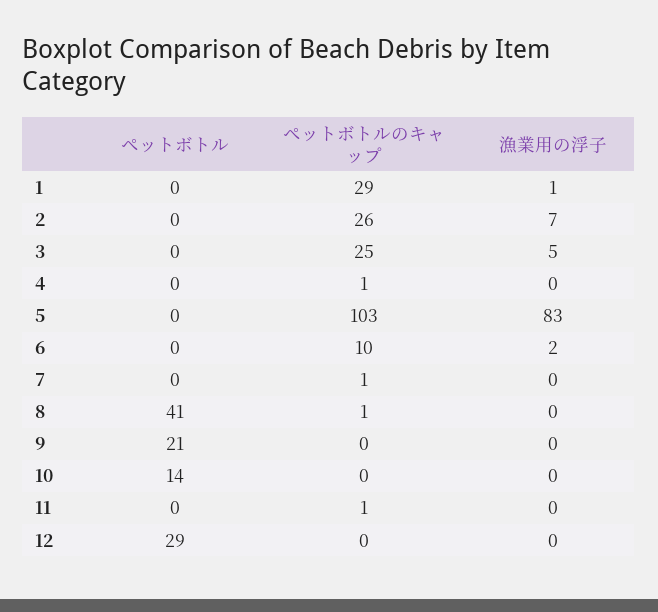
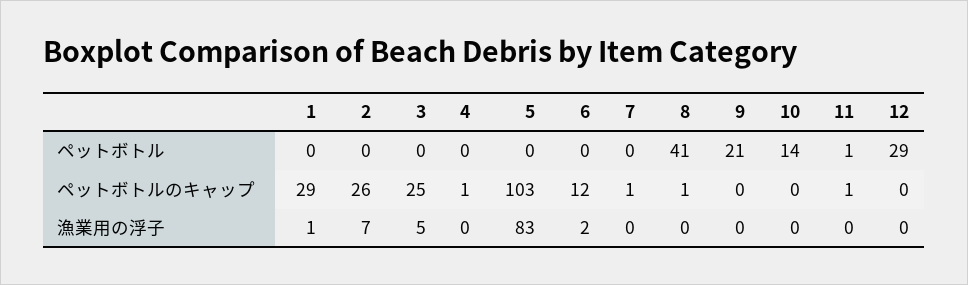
  {
    "ペットボトル": {
      "1": 0,
      "2": 0,
      "3": 0,
      "4": 0,
      "5": 0,
      "6": 0,
      "7": 0,
      "8": 41,
      "9": 21,
      "10": 14,
-     "11": 0,
+     "11": 1,
      "12": 29
    },
    "ペットボトルのキャップ": {
      "1": 29,
      "2": 26,
      "3": 25,
      "4": 1,
      "5": 103,
-     "6": 10,
+     "6": 12,
      "7": 1,
      "8": 1,
      "9": 0,
      "10": 0,
      "11": 1,
      "12": 0
    },
    "漁業用の浮子": {
      "1": 1,
      "2": 7,
      "3": 5,
      "4": 0,
      "5": 83,
      "6": 2,
      "7": 0,
      "8": 0,
      "9": 0,
      "10": 0,
      "11": 0,
      "12": 0
    }
  }

